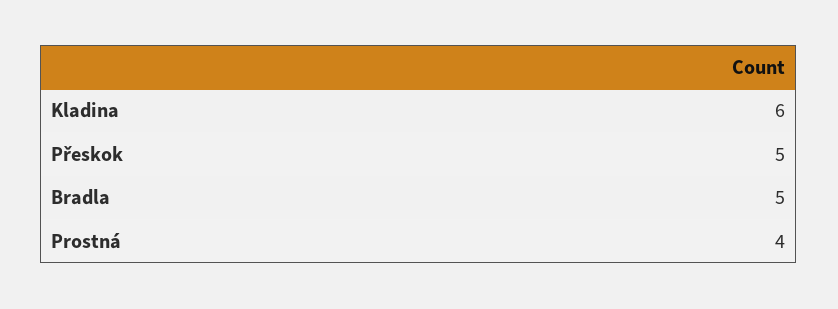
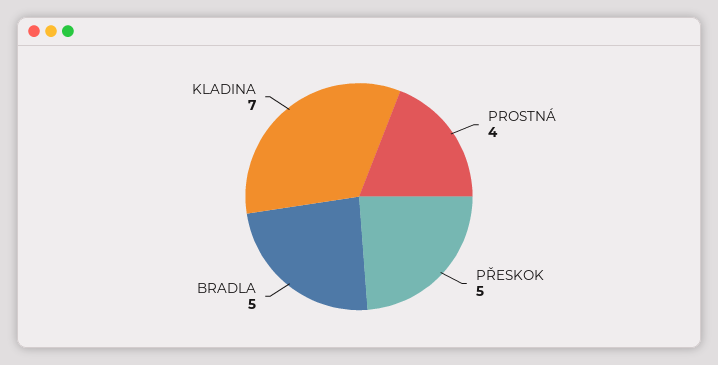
  {
-   "Kladina": 6,
+   "Kladina": 7,
    "Přeskok": 5,
    "Bradla": 5,
    "Prostná": 4
  }

